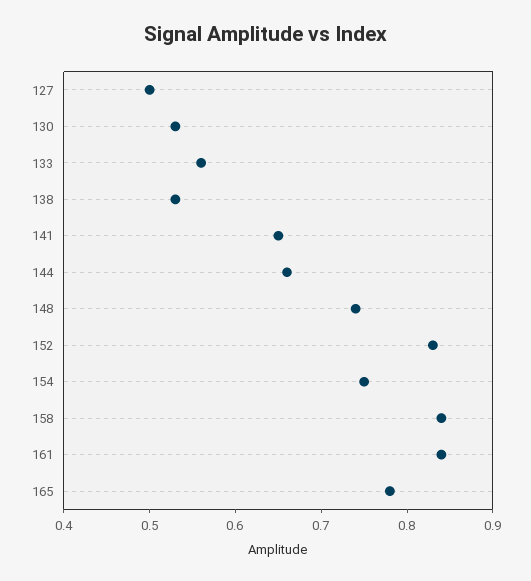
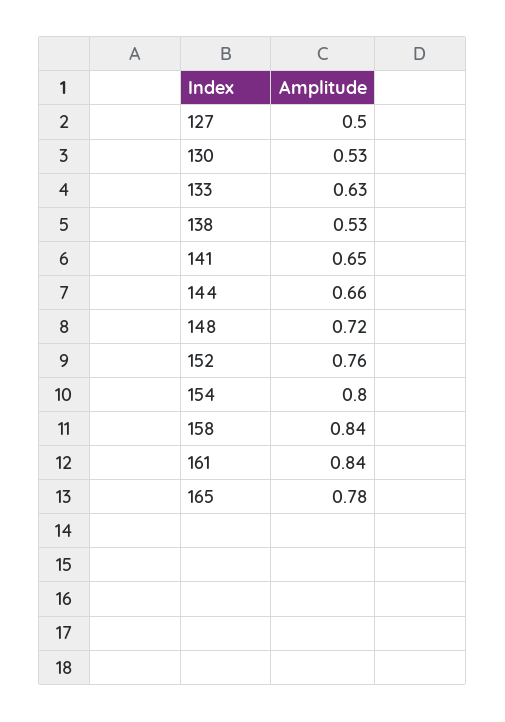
  {
    "127": 0.5,
    "130": 0.53,
-   "133": 0.56,
+   "133": 0.63,
    "138": 0.53,
    "141": 0.65,
    "144": 0.66,
-   "148": 0.74,
+   "148": 0.72,
-   "152": 0.83,
+   "152": 0.76,
-   "154": 0.75,
+   "154": 0.8,
    "158": 0.84,
    "161": 0.84,
    "165": 0.78
  }

